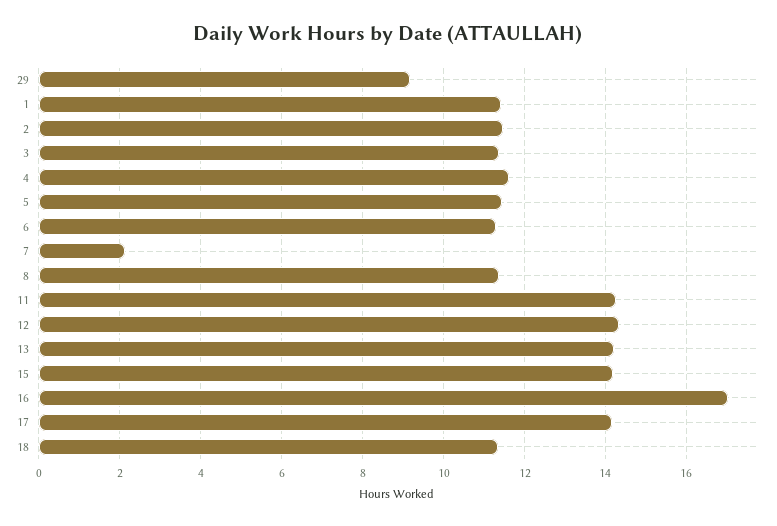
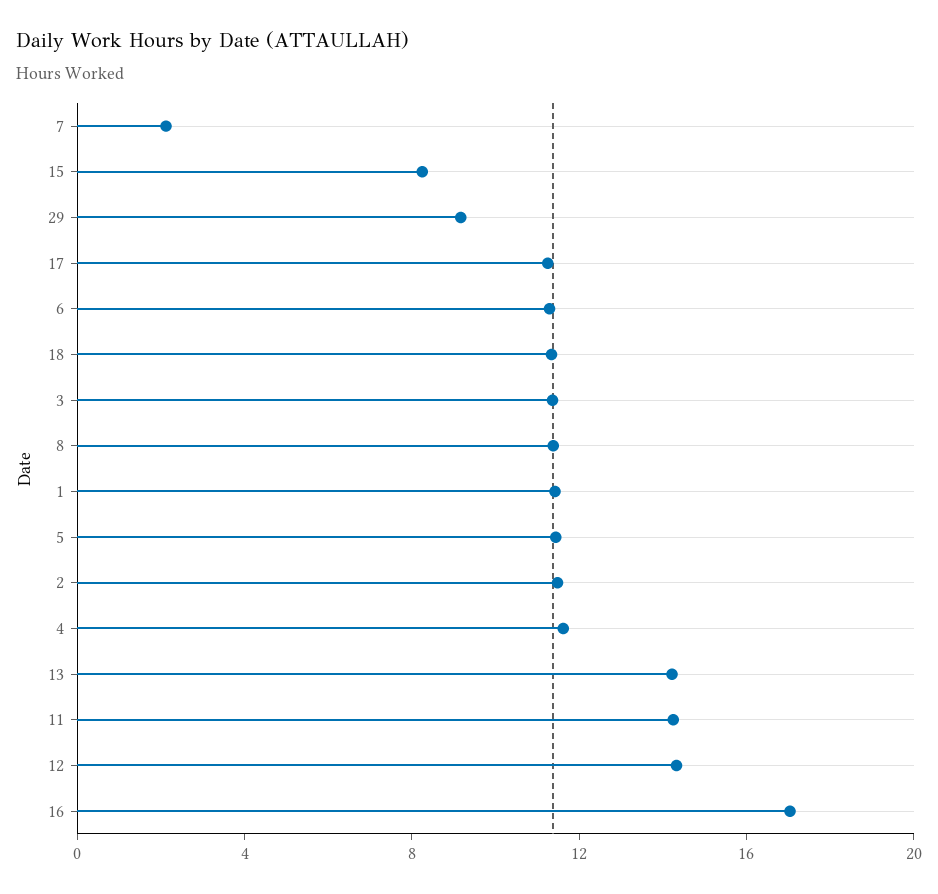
  {
    "29": 9.2,
    "1": 11.4,
    "2": 11.4,
    "3": 11.4,
    "4": 11.6,
    "5": 11.4,
    "6": 11.2,
    "7": 2.2,
    "8": 11.4,
    "11": 14.2,
    "12": 14.4,
    "13": 14.2,
-   "15": 14.2,
+   "15": 8,
    "16": 17,
-   "17": 14.2,
+   "17": 11,
    "18": 11.4
  }

